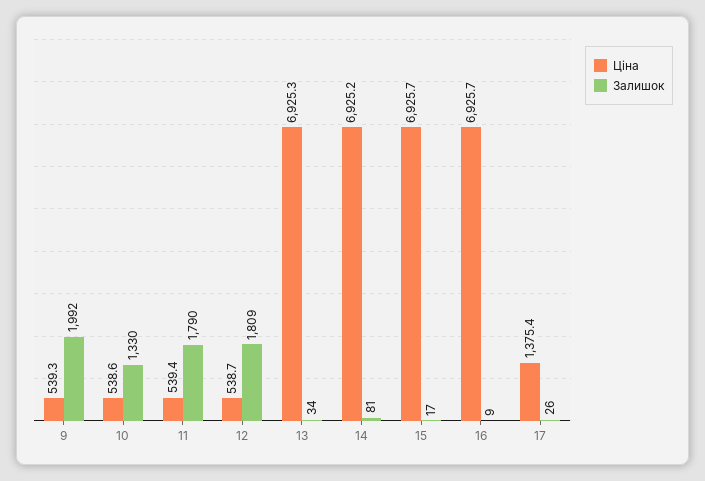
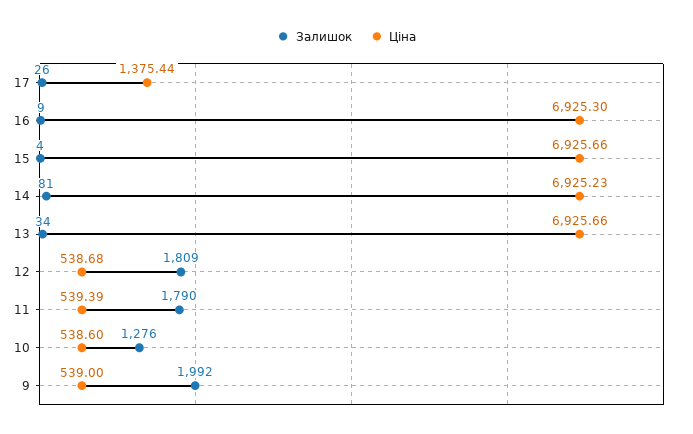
  {
    "Ціна": {
-     "9": 539.3,
+     "9": 539,
      "10": 538.6,
      "11": 539.39,
      "12": 538.68,
-     "13": 6925.3,
+     "13": 6925.66,
      "14": 6925.23,
      "15": 6925.66,
-     "16": 6925.7,
+     "16": 6925.3,
      "17": 1375.44
    },
    "Залишок": {
      "9": 1992,
-     "10": 1330,
+     "10": 1276,
      "11": 1790,
      "12": 1809,
      "13": 34,
      "14": 81,
-     "15": 17,
+     "15": 4,
      "16": 9,
      "17": 26
    }
  }

